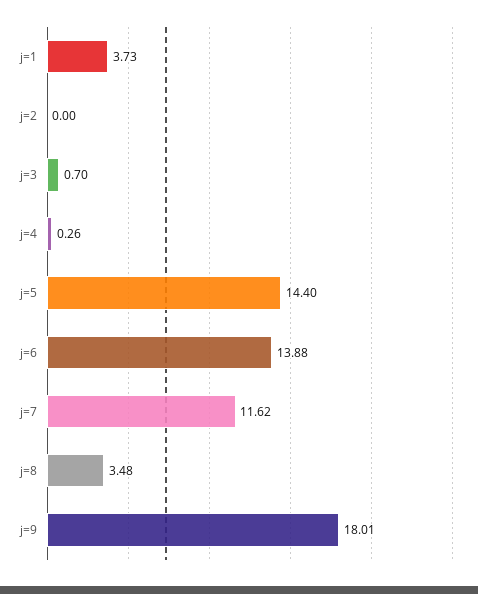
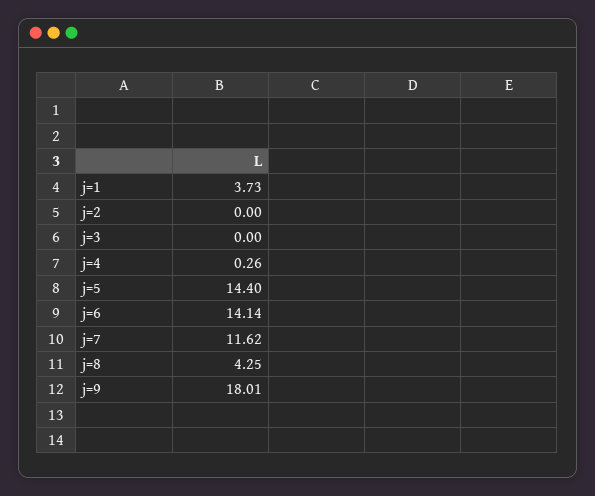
  {
    "j=1": 3.73,
    "j=2": 0,
-   "j=3": 0.7,
+   "j=3": 0,
    "j=4": 0.26,
    "j=5": 14.4,
-   "j=6": 13.88,
+   "j=6": 14.14,
    "j=7": 11.62,
-   "j=8": 3.48,
+   "j=8": 4.25,
    "j=9": 18.01
  }

